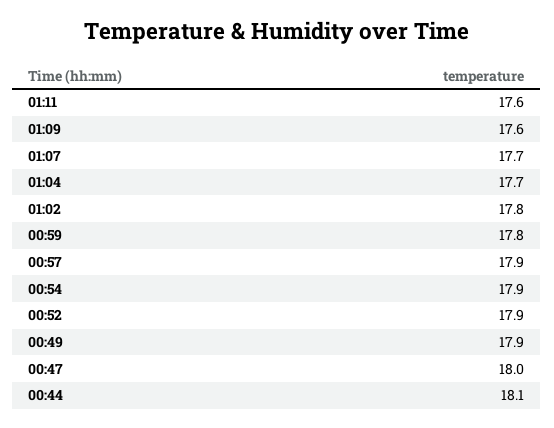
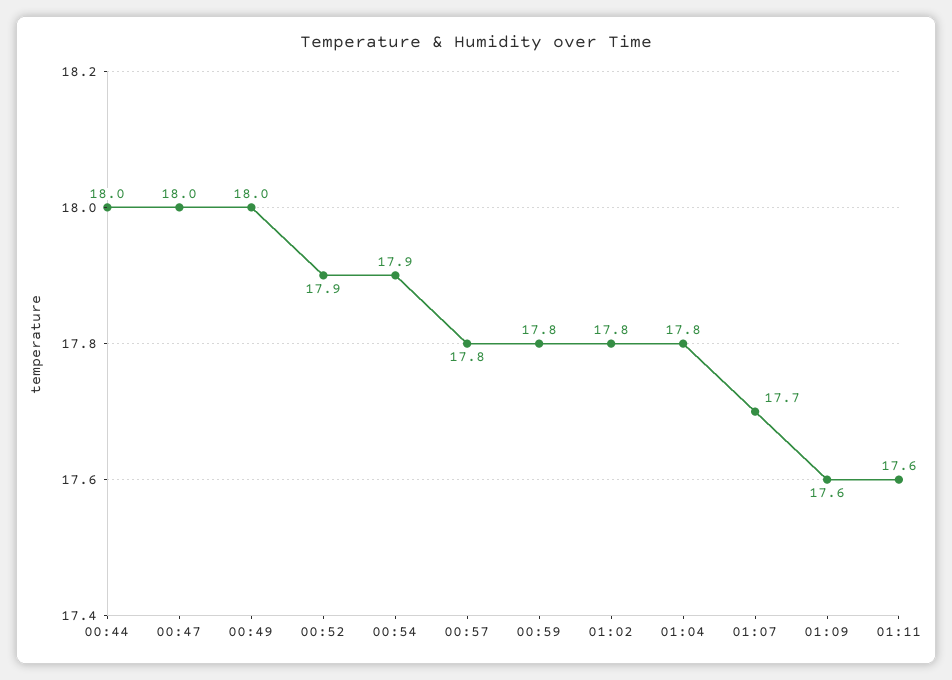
  {
    "01:11": 17.6,
    "01:09": 17.6,
    "01:07": 17.7,
-   "01:04": 17.7,
+   "01:04": 17.8,
    "01:02": 17.8,
    "00:59": 17.8,
-   "00:57": 17.9,
+   "00:57": 17.8,
    "00:54": 17.9,
    "00:52": 17.9,
-   "00:49": 17.9,
+   "00:49": 18,
    "00:47": 18,
-   "00:44": 18.1
+   "00:44": 18
  }

